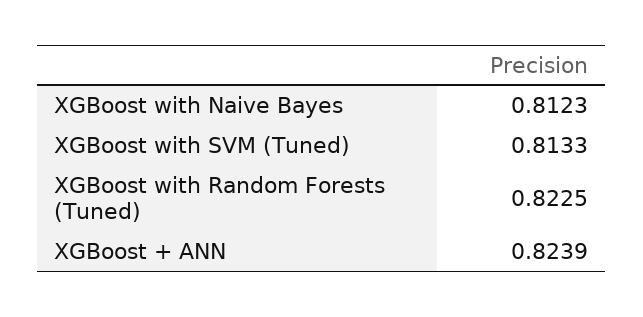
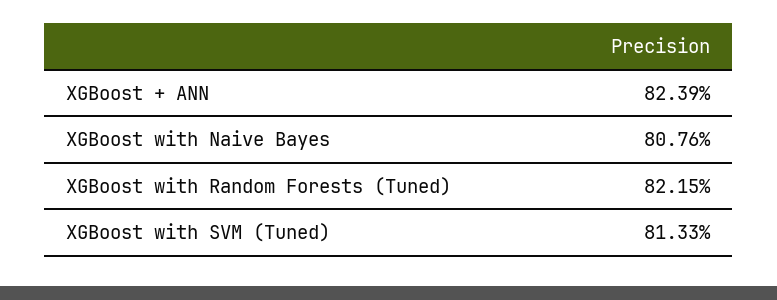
  {
-   "XGBoost with Naive Bayes": 0.8123,
+   "XGBoost with Naive Bayes": 0.8076,
    "XGBoost with SVM (Tuned)": 0.8133,
-   "XGBoost with Random Forests (Tuned)": 0.8225,
+   "XGBoost with Random Forests (Tuned)": 0.8215,
    "XGBoost + ANN": 0.8239
  }

